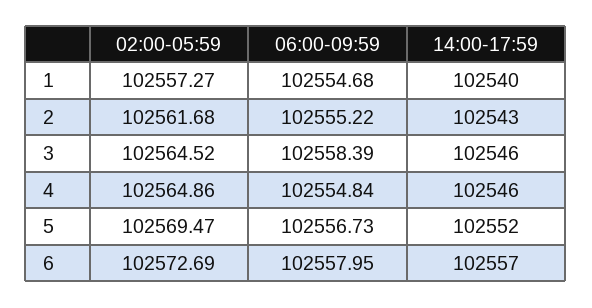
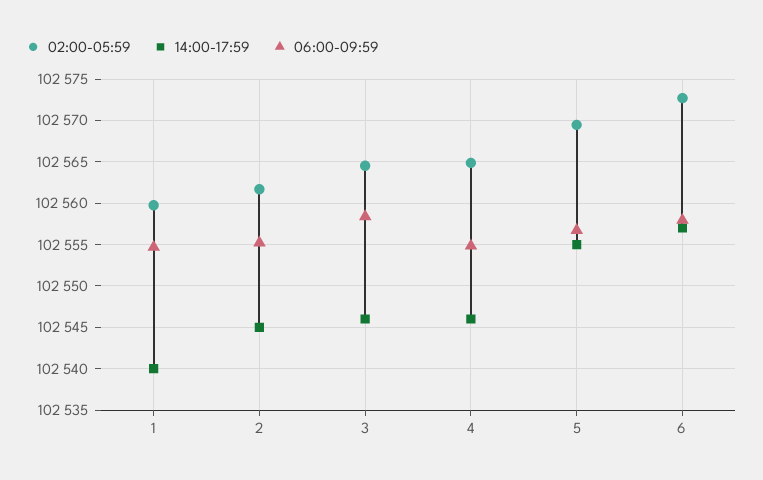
  {
    "02:00-05:59": {
-     "1": 102557.27,
+     "1": 102560,
      "2": 102561.68,
      "3": 102564.52,
      "4": 102564.86,
      "5": 102569.47,
      "6": 102572.69
    },
    "06:00-09:59": {
      "1": 102554.68,
      "2": 102555.22,
      "3": 102558.39,
      "4": 102554.84,
      "5": 102556.73,
      "6": 102557.95
    },
    "14:00-17:59": {
      "1": 102540,
-     "2": 102543,
+     "2": 102545,
      "3": 102546,
      "4": 102546,
-     "5": 102552,
+     "5": 102555,
      "6": 102557
    }
  }

